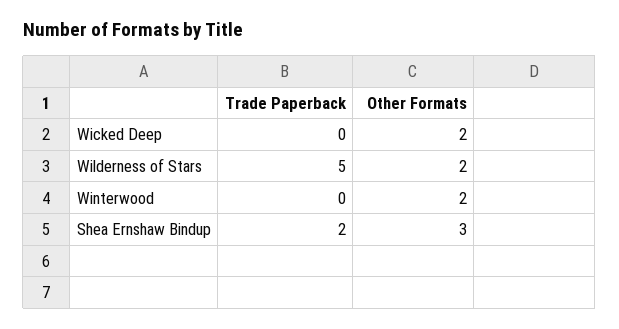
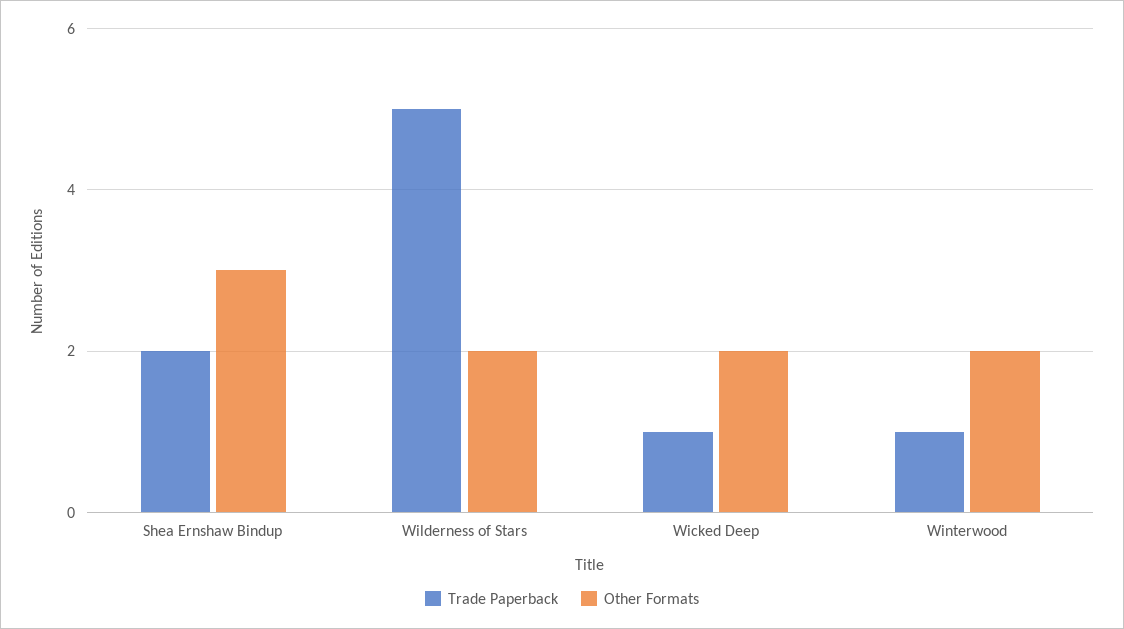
  {
    "Trade Paperback": {
-     "Wicked Deep": 0,
+     "Wicked Deep": 1,
      "Wilderness of Stars": 5,
-     "Winterwood": 0,
+     "Winterwood": 1,
      "Shea Ernshaw Bindup": 2
    },
    "Other Formats": {
      "Wicked Deep": 2,
      "Wilderness of Stars": 2,
      "Winterwood": 2,
      "Shea Ernshaw Bindup": 3
    }
  }

